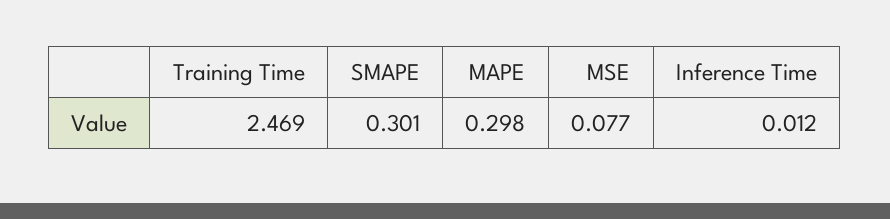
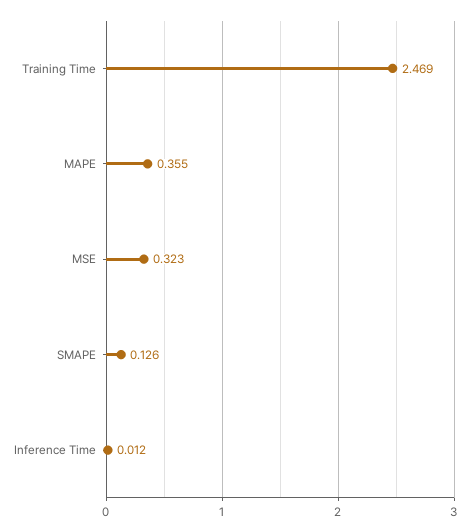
  {
    "Training Time": 2.469,
-   "SMAPE": 0.301,
+   "SMAPE": 0.126,
-   "MAPE": 0.298,
+   "MAPE": 0.355,
-   "MSE": 0.077,
+   "MSE": 0.323,
    "Inference Time": 0.012
  }

